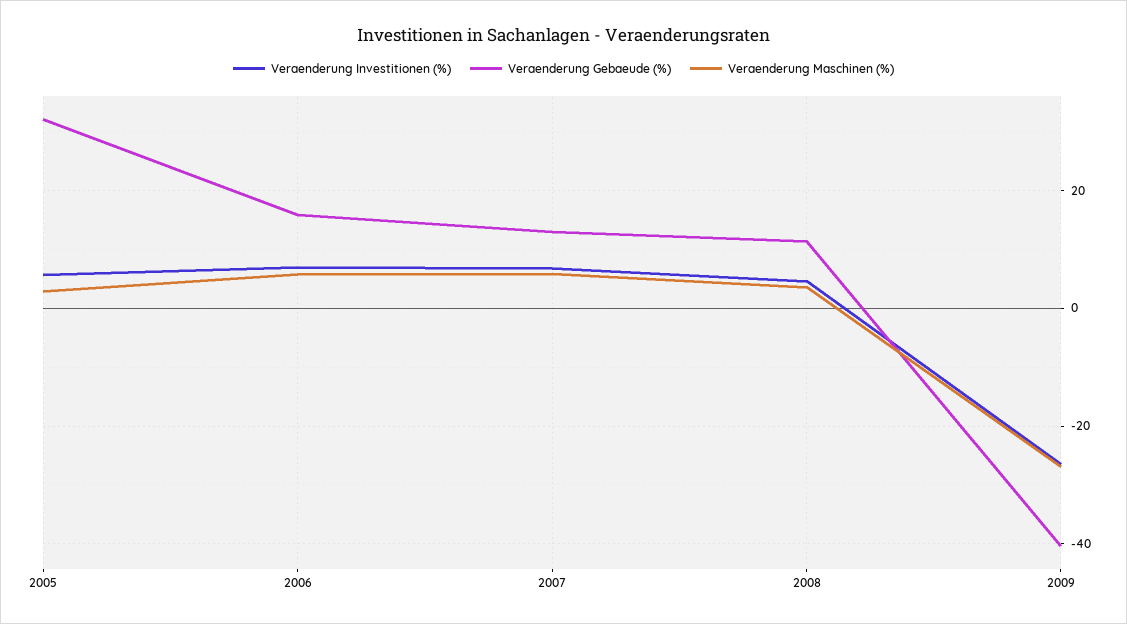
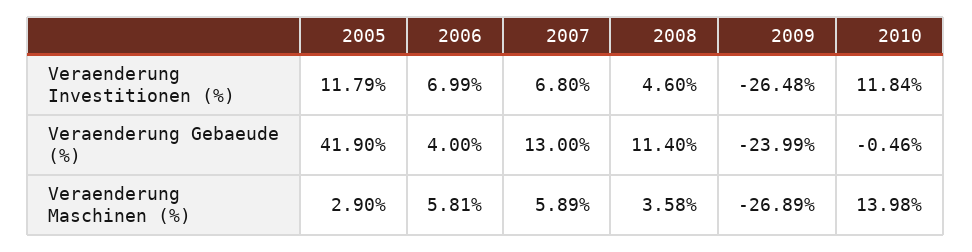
  {
    "Veraenderung Investitionen (%)": {
-     "2005": 6,
+     "2005": 11.79,
      "2006": 6.99,
      "2007": 6.8,
      "2008": 4.6,
-     "2009": -26.48
+     "2009": -26.48,
+     "2010": 11.84
    },
    "Veraenderung Gebaeude (%)": {
-     "2005": 32,
+     "2005": 41.9,
-     "2006": 16,
+     "2006": 4,
      "2007": 13,
      "2008": 11.4,
-     "2009": -40
+     "2009": -23.99,
+     "2010": -0.46
    },
    "Veraenderung Maschinen (%)": {
      "2005": 2.9,
      "2006": 5.81,
      "2007": 5.89,
      "2008": 3.58,
-     "2009": -26.89
+     "2009": -26.89,
+     "2010": 13.98
    }
  }

